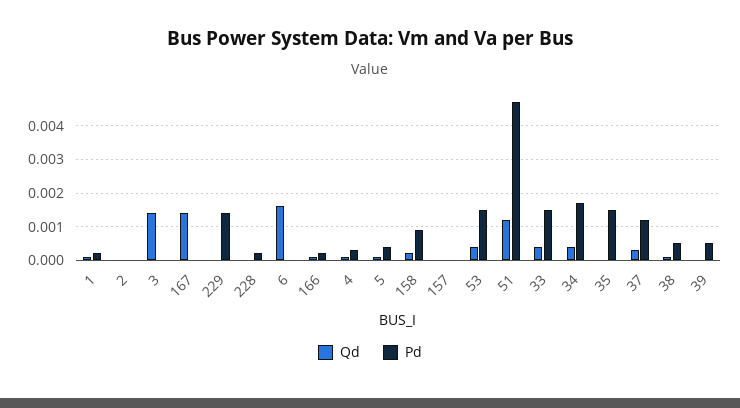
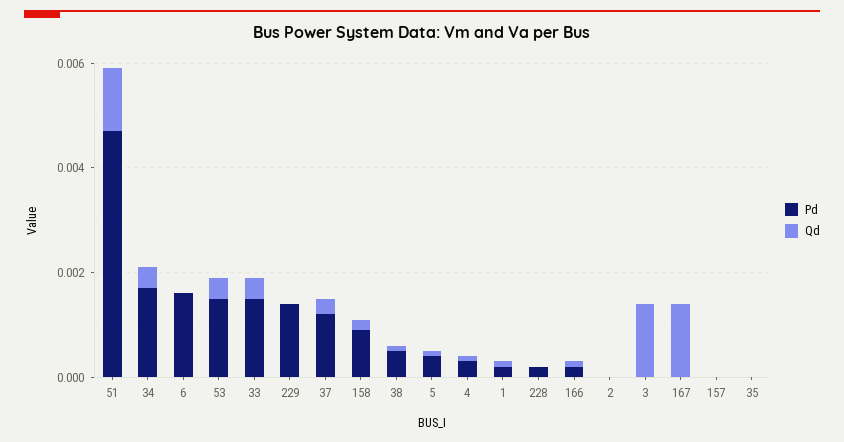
  {
    "Qd": {
      "1": 0,
      "2": 0,
      "3": 0.0015,
      "167": 0.0015,
      "229": 0,
      "228": 0,
-     "6": 0.0015,
+     "6": 0,
      "166": 0,
      "4": 0,
      "5": 0,
      "158": 0,
      "157": 0,
      "53": 0.0005,
      "51": 0.001,
      "33": 0.0005,
      "34": 0.0005,
      "35": 0,
      "37": 0.0005,
-     "38": 0,
+     "38": 0
-     "39": 0
    },
    "Pd": {
      "1": 0,
      "2": 0,
      "3": 0,
      "167": 0,
      "229": 0.0015,
      "228": 0,
-     "6": 0,
+     "6": 0.0015,
      "166": 0,
      "4": 0.0005,
      "5": 0.0005,
      "158": 0.001,
      "157": 0,
      "53": 0.0015,
      "51": 0.0045,
      "33": 0.0015,
      "34": 0.0015,
-     "35": 0.0015,
+     "35": 0,
      "37": 0.001,
-     "38": 0.0005,
+     "38": 0.0005
-     "39": 0.0005
    }
  }

